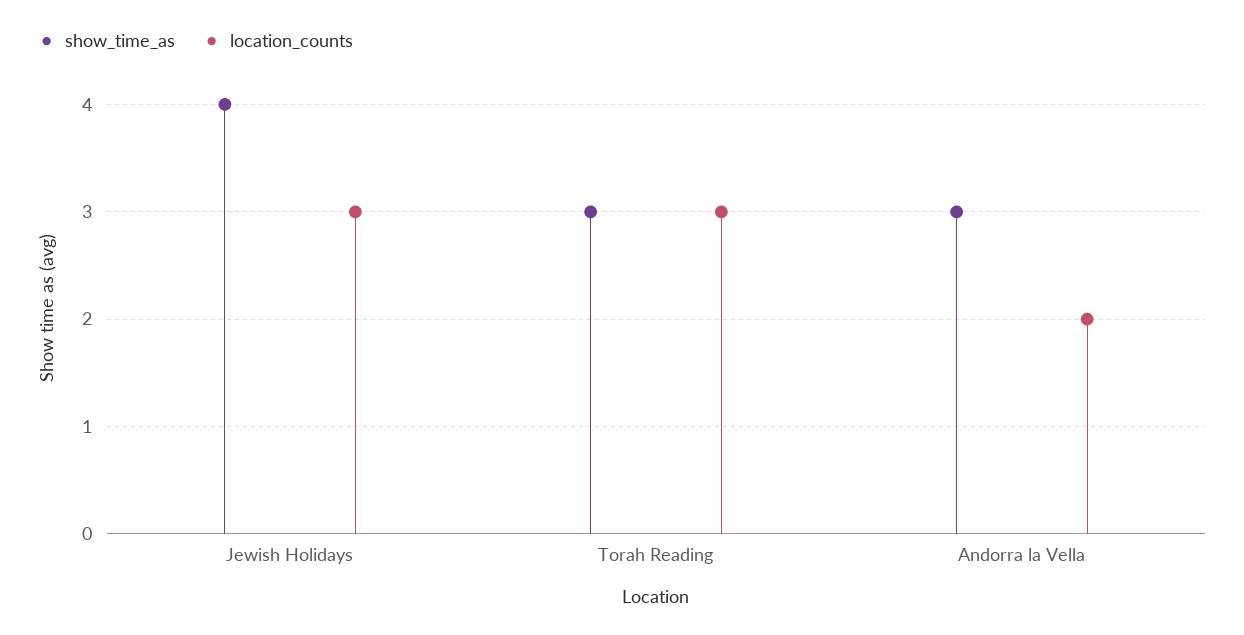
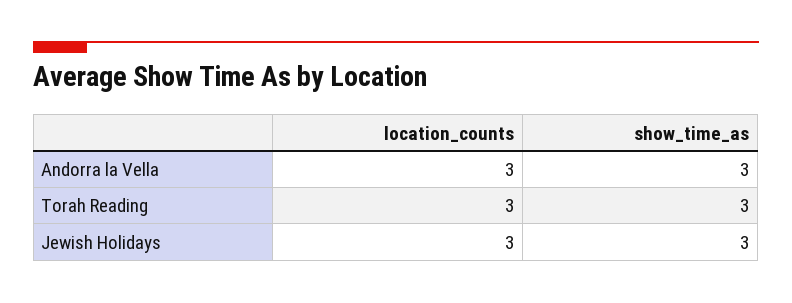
  {
    "show_time_as": {
-     "Jewish Holidays": 4,
+     "Jewish Holidays": 3,
      "Torah Reading": 3,
      "Andorra la Vella": 3
    },
    "location_counts": {
      "Jewish Holidays": 3,
      "Torah Reading": 3,
-     "Andorra la Vella": 2
+     "Andorra la Vella": 3
    }
  }

